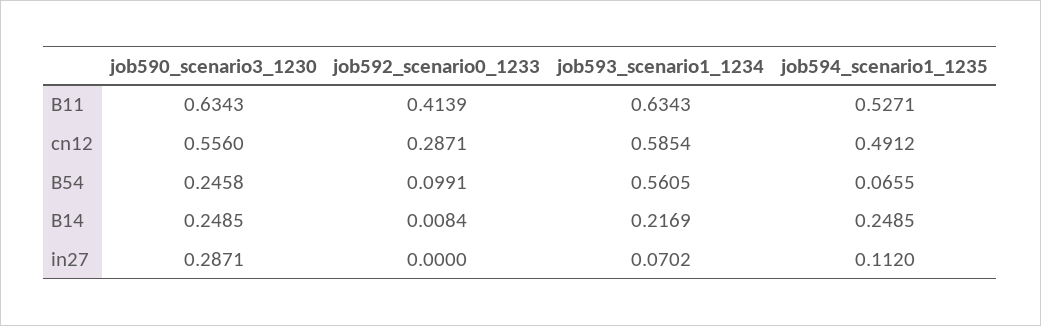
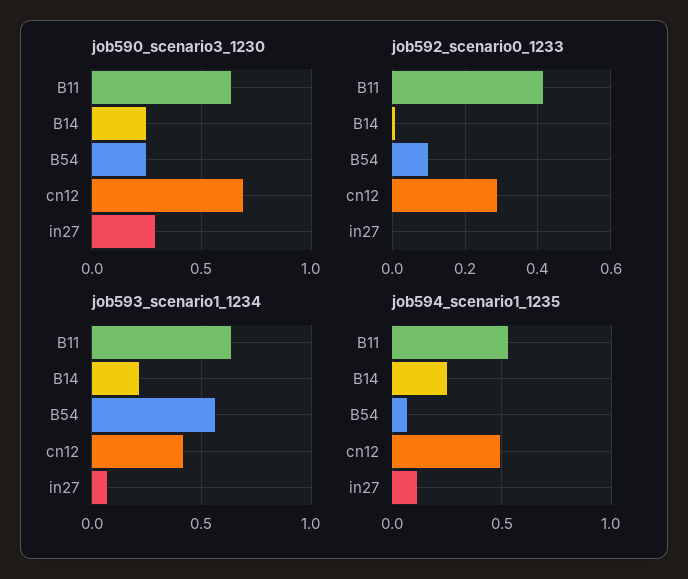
  {
    "job590_scenario3_1230": {
      "B11": 0.6343,
-     "cn12": 0.556,
+     "cn12": 0.7,
      "B54": 0.2458,
      "B14": 0.2485,
      "in27": 0.2871
    },
    "job592_scenario0_1233": {
      "B11": 0.4139,
      "cn12": 0.2871,
      "B54": 0.0991,
      "B14": 0.0084,
      "in27": 0
    },
    "job593_scenario1_1234": {
      "B11": 0.6343,
-     "cn12": 0.5854,
+     "cn12": 0.4,
      "B54": 0.5605,
      "B14": 0.2169,
      "in27": 0.0702
    },
    "job594_scenario1_1235": {
      "B11": 0.5271,
      "cn12": 0.4912,
      "B54": 0.0655,
      "B14": 0.2485,
      "in27": 0.112
    }
  }

